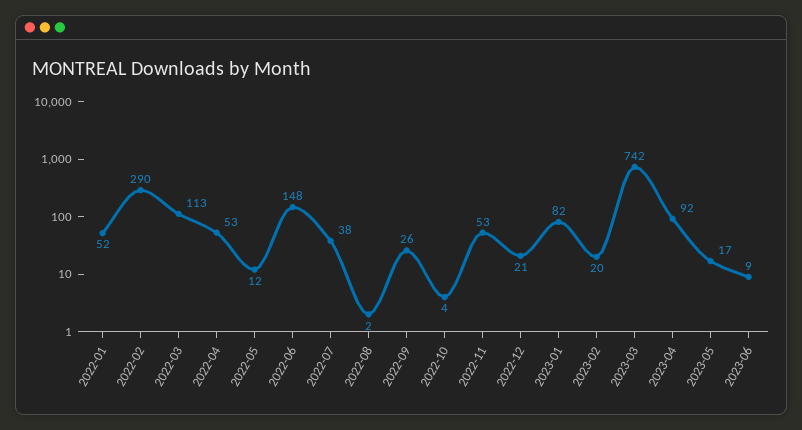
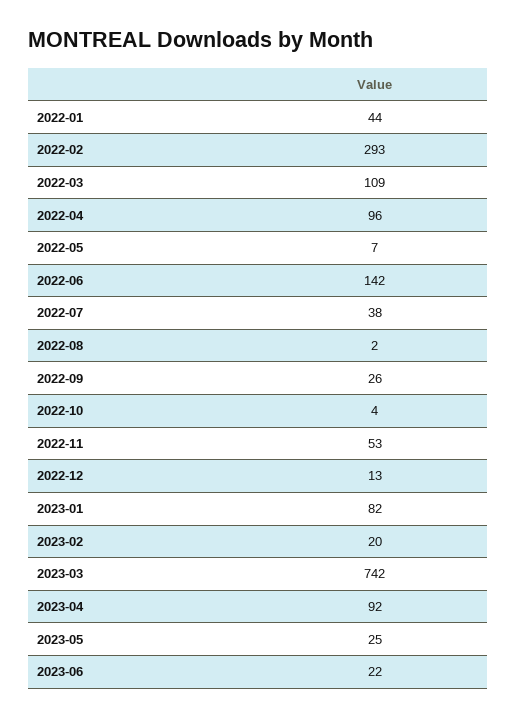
  {
-   "2022-01": 52,
+   "2022-01": 44,
-   "2022-02": 290,
+   "2022-02": 293,
-   "2022-03": 113,
+   "2022-03": 109,
-   "2022-04": 53,
+   "2022-04": 96,
-   "2022-05": 12,
+   "2022-05": 7,
-   "2022-06": 148,
+   "2022-06": 142,
    "2022-07": 38,
    "2022-08": 2,
    "2022-09": 26,
    "2022-10": 4,
    "2022-11": 53,
-   "2022-12": 21,
+   "2022-12": 13,
    "2023-01": 82,
    "2023-02": 20,
    "2023-03": 742,
    "2023-04": 92,
-   "2023-05": 17,
+   "2023-05": 25,
-   "2023-06": 9
+   "2023-06": 22
  }

